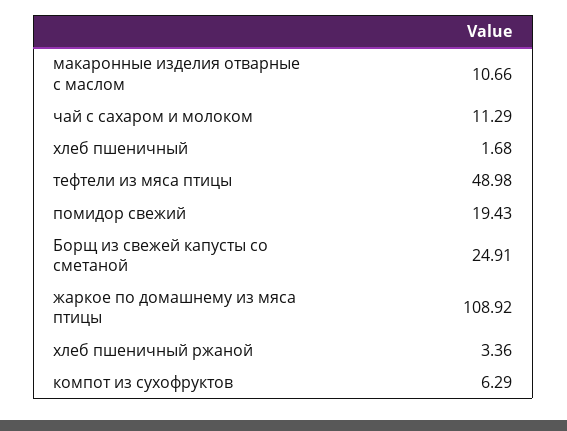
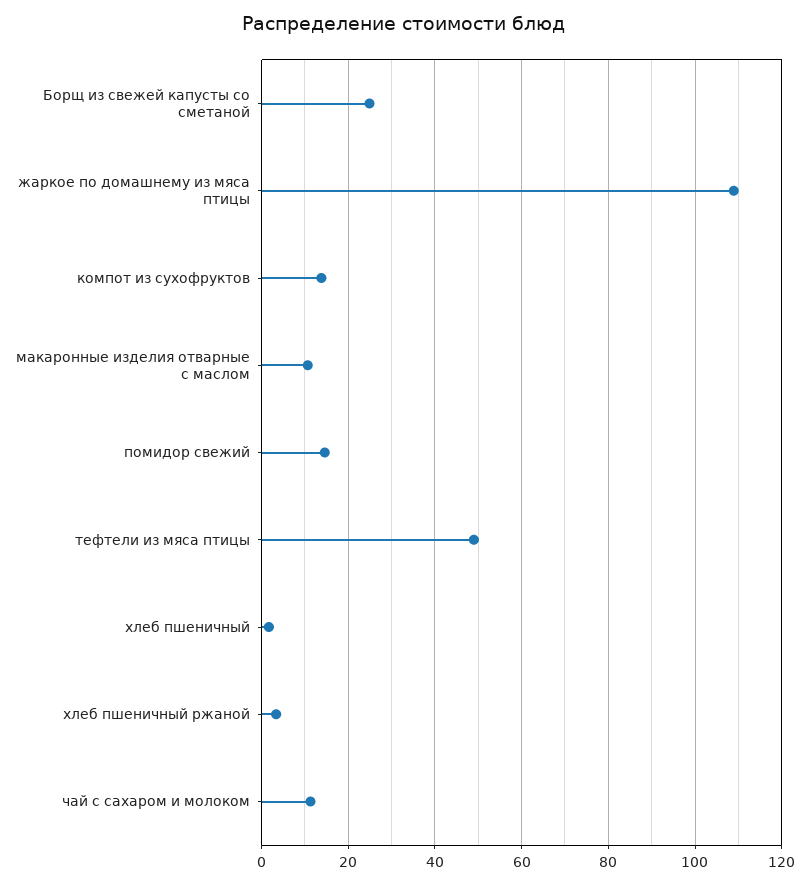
  {
    "макаронные изделия отварные с маслом": 10.66,
    "чай с сахаром и молоком": 11.29,
    "хлеб пшеничный": 1.68,
    "тефтели из мяса птицы": 48.98,
-   "помидор свежий": 19.43,
+   "помидор свежий": 14,
    "Борщ из свежей капусты со сметаной": 24.91,
    "жаркое по домашнему из мяса птицы": 108.92,
    "хлеб пшеничный ржаной": 3.36,
-   "компот из сухофруктов": 6.29
+   "компот из сухофруктов": 14
  }

